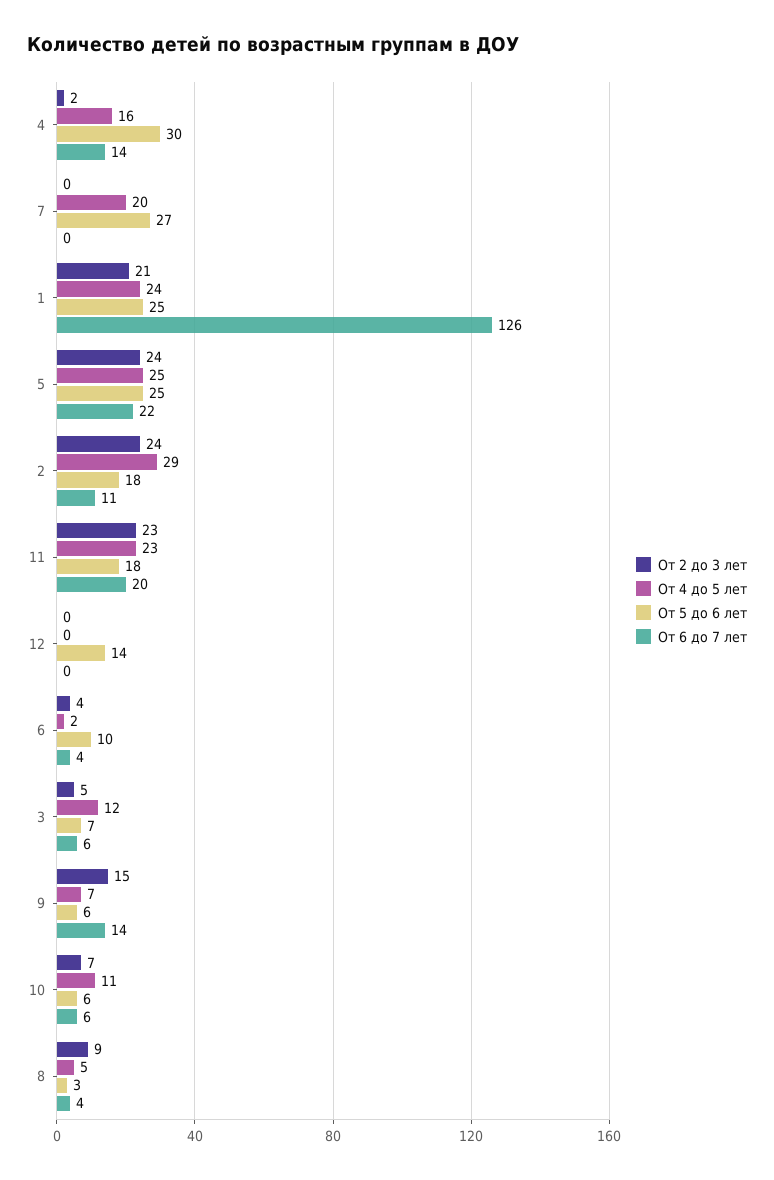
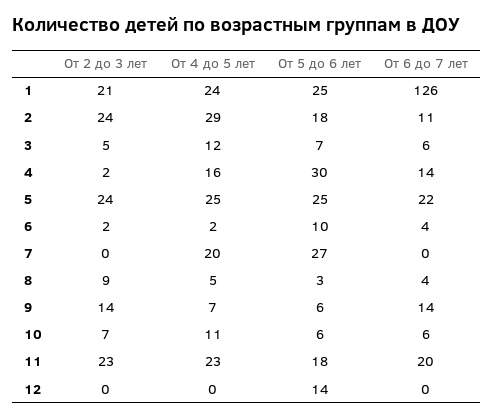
  {
    "От 2 до 3 лет": {
      "4": 2,
      "7": 0,
      "1": 21,
      "5": 24,
      "2": 24,
      "11": 23,
      "12": 0,
-     "6": 4,
+     "6": 2,
      "3": 5,
-     "9": 15,
+     "9": 14,
      "10": 7,
      "8": 9
    },
    "От 4 до 5 лет": {
      "4": 16,
      "7": 20,
      "1": 24,
      "5": 25,
      "2": 29,
      "11": 23,
      "12": 0,
      "6": 2,
      "3": 12,
      "9": 7,
      "10": 11,
      "8": 5
    },
    "От 5 до 6 лет": {
      "4": 30,
      "7": 27,
      "1": 25,
      "5": 25,
      "2": 18,
      "11": 18,
      "12": 14,
      "6": 10,
      "3": 7,
      "9": 6,
      "10": 6,
      "8": 3
    },
    "От 6 до 7 лет": {
      "4": 14,
      "7": 0,
      "1": 126,
      "5": 22,
      "2": 11,
      "11": 20,
      "12": 0,
      "6": 4,
      "3": 6,
      "9": 14,
      "10": 6,
      "8": 4
    }
  }

